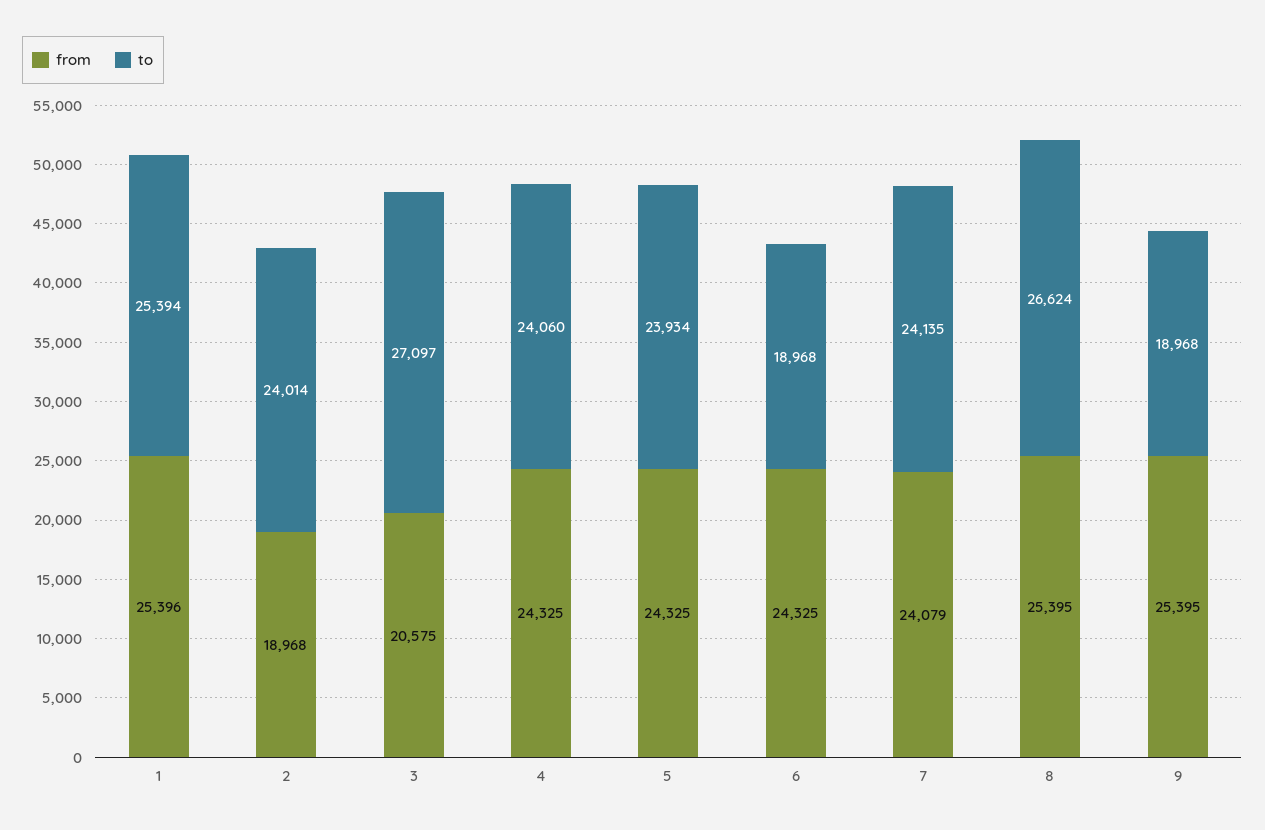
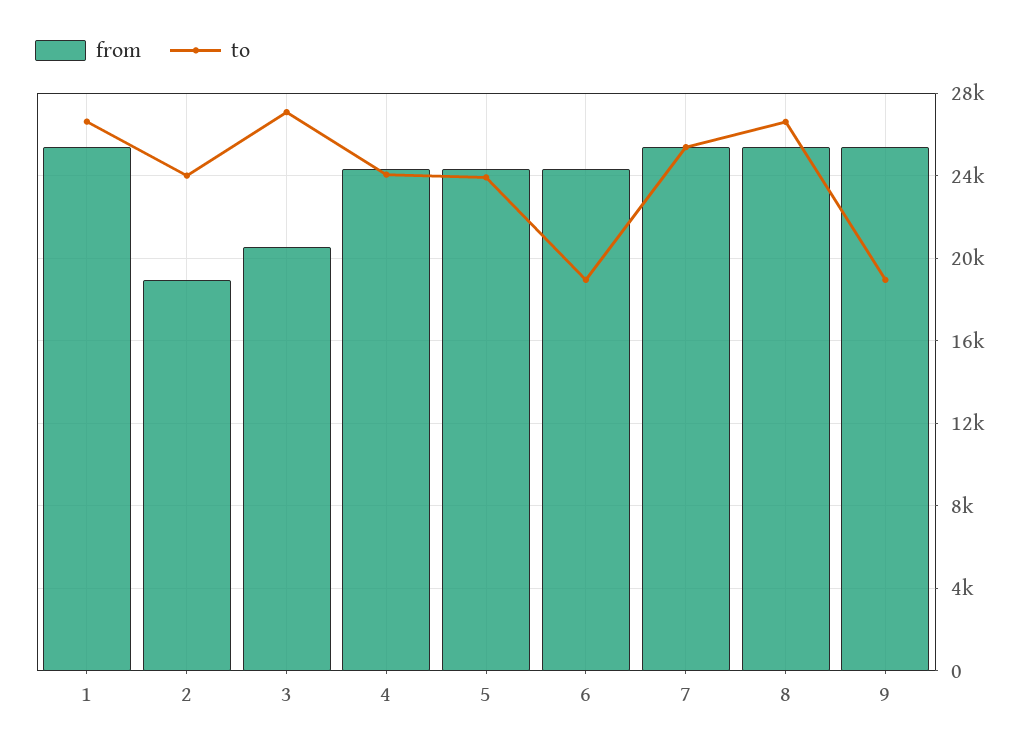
  {
    "from": {
      "1": 25396,
      "2": 18968,
      "3": 20575,
      "4": 24325,
      "5": 24325,
      "6": 24325,
-     "7": 24079,
+     "7": 25500,
      "8": 25395,
      "9": 25395
    },
    "to": {
-     "1": 25394,
+     "1": 26500,
      "2": 24014,
      "3": 27097,
      "4": 24060,
      "5": 23934,
      "6": 18968,
-     "7": 24135,
+     "7": 25500,
      "8": 26624,
      "9": 18968
    }
  }

